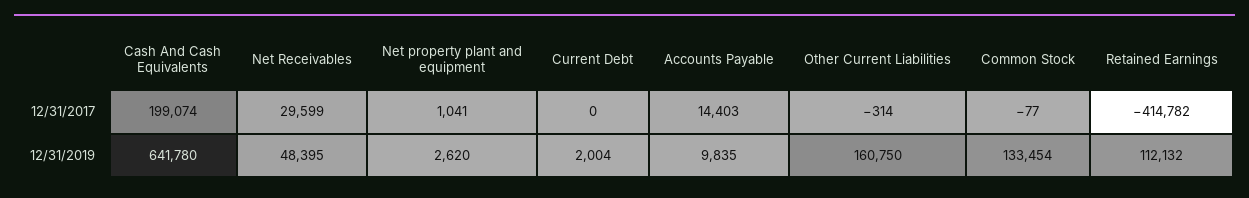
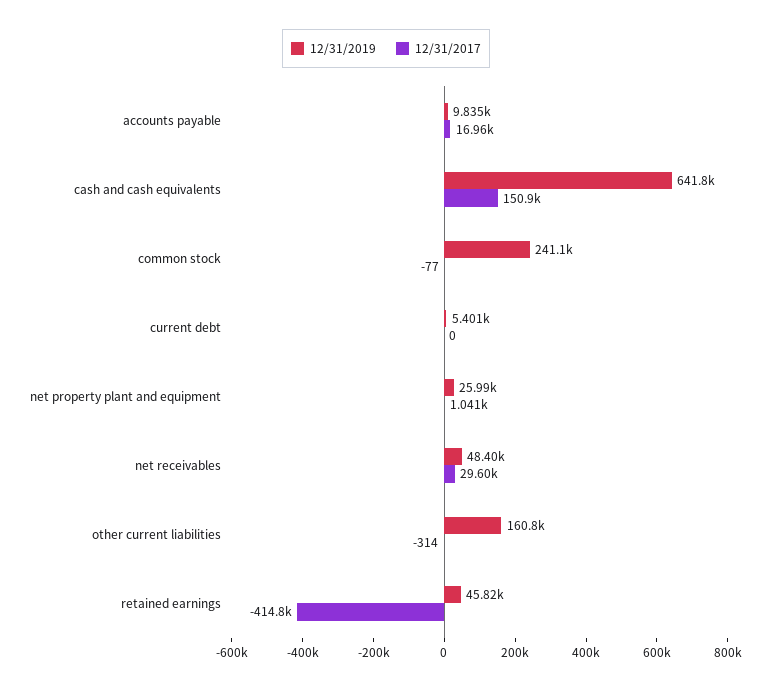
  {
    "12/31/2017": {
-     "Cash And Cash Equivalents": 199074,
+     "Cash And Cash Equivalents": 150900,
      "Net Receivables": 29599,
      "Net property plant and equipment": 1041,
      "Current Debt": 0,
-     "Accounts Payable": 14403,
+     "Accounts Payable": 16960,
      "Other Current Liabilities": -314,
      "Common Stock": -77,
      "Retained Earnings": -414782
    },
    "12/31/2019": {
      "Cash And Cash Equivalents": 641780,
      "Net Receivables": 48395,
-     "Net property plant and equipment": 2620,
+     "Net property plant and equipment": 25990,
-     "Current Debt": 2004,
+     "Current Debt": 5401,
      "Accounts Payable": 9835,
      "Other Current Liabilities": 160750,
-     "Common Stock": 133454,
+     "Common Stock": 241100,
-     "Retained Earnings": 112132
+     "Retained Earnings": 45820
    }
  }

